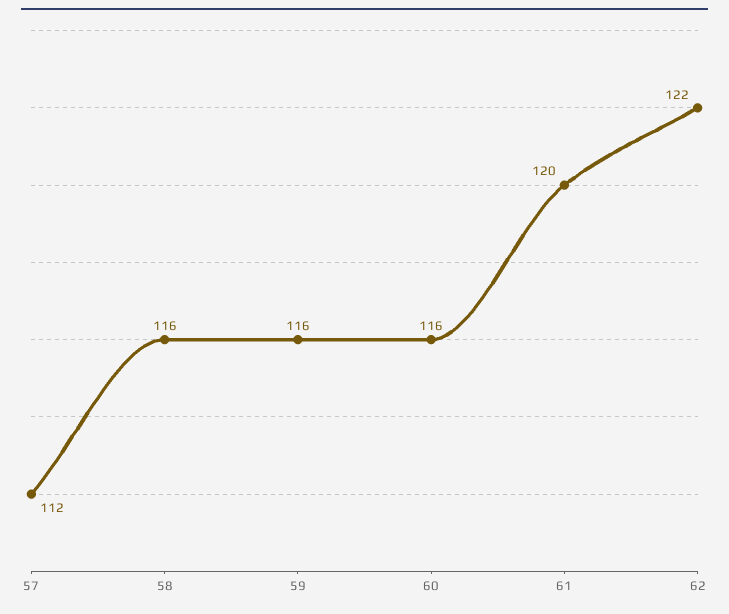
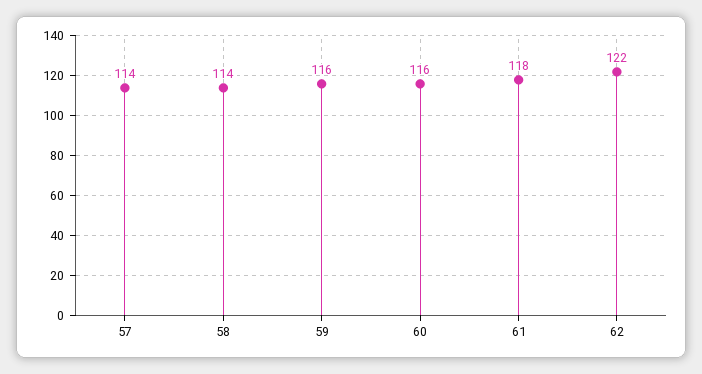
  {
-   "57": 112,
+   "57": 114,
-   "58": 116,
+   "58": 114,
    "59": 116,
    "60": 116,
-   "61": 120,
+   "61": 118,
    "62": 122
  }

